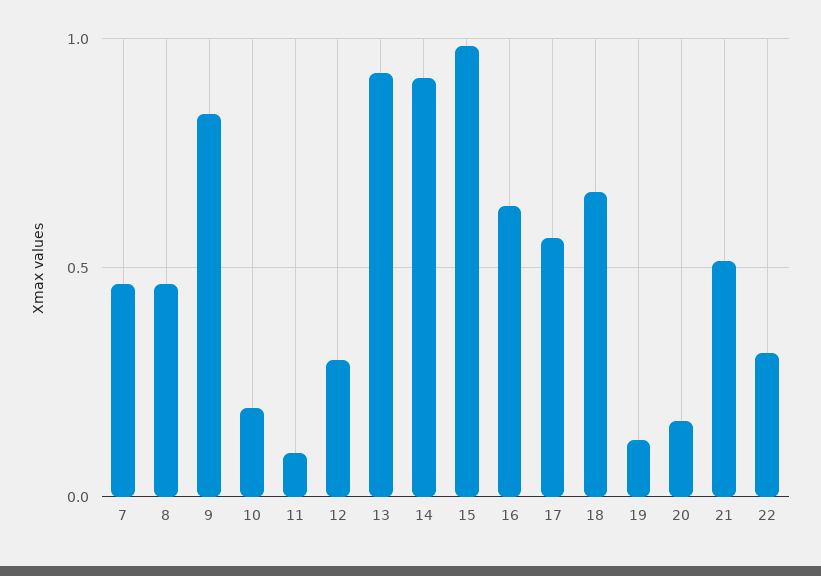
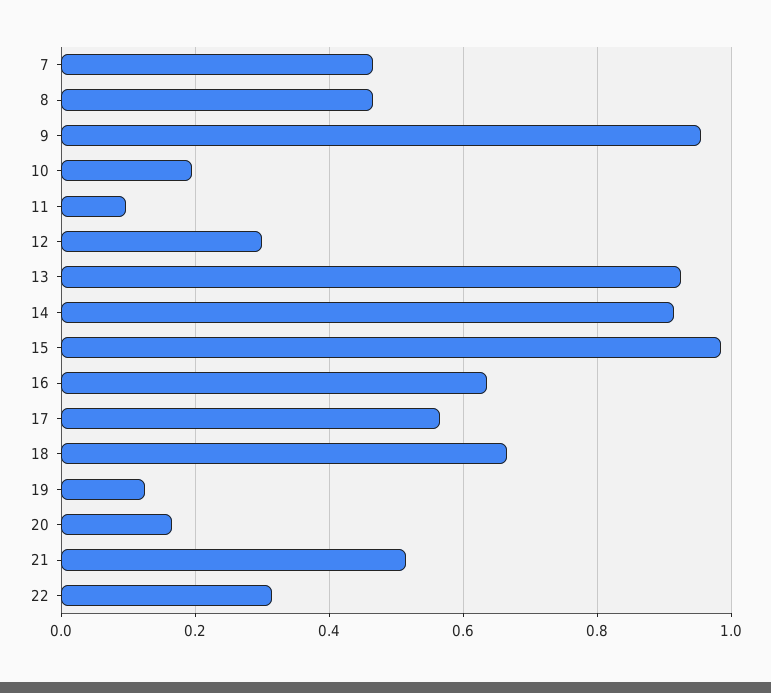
  {
    "7": 0.46,
    "8": 0.46,
-   "9": 0.85,
+   "9": 0.96,
    "10": 0.2,
    "11": 0.1,
    "12": 0.3,
    "13": 0.92,
    "14": 0.92,
    "15": 0.98,
    "16": 0.64,
    "17": 0.56,
    "18": 0.66,
    "19": 0.12,
    "20": 0.16,
    "21": 0.52,
    "22": 0.32
  }

